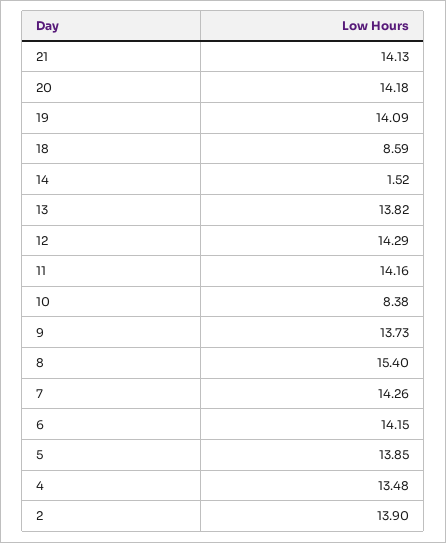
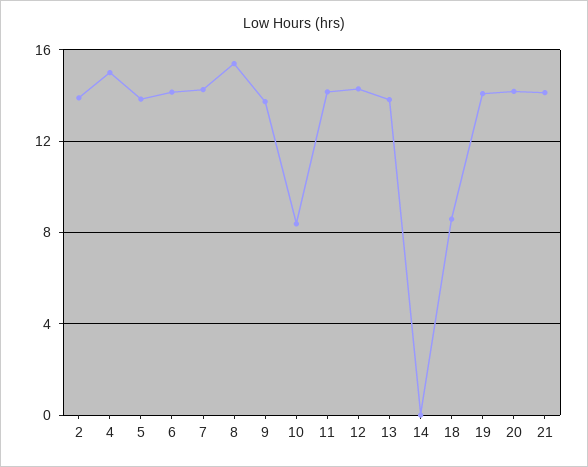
  {
    "21": 14.13,
    "20": 14.18,
    "19": 14.09,
    "18": 8.59,
-   "14": 1.52,
+   "14": 0,
    "13": 13.82,
    "12": 14.29,
    "11": 14.16,
    "10": 8.38,
    "9": 13.73,
    "8": 15.4,
    "7": 14.26,
    "6": 14.15,
    "5": 13.85,
-   "4": 13.48,
+   "4": 15,
    "2": 13.9
  }

